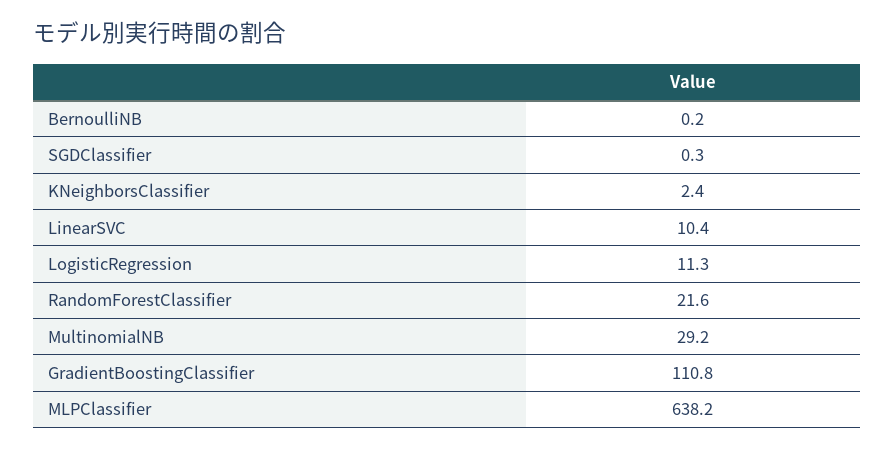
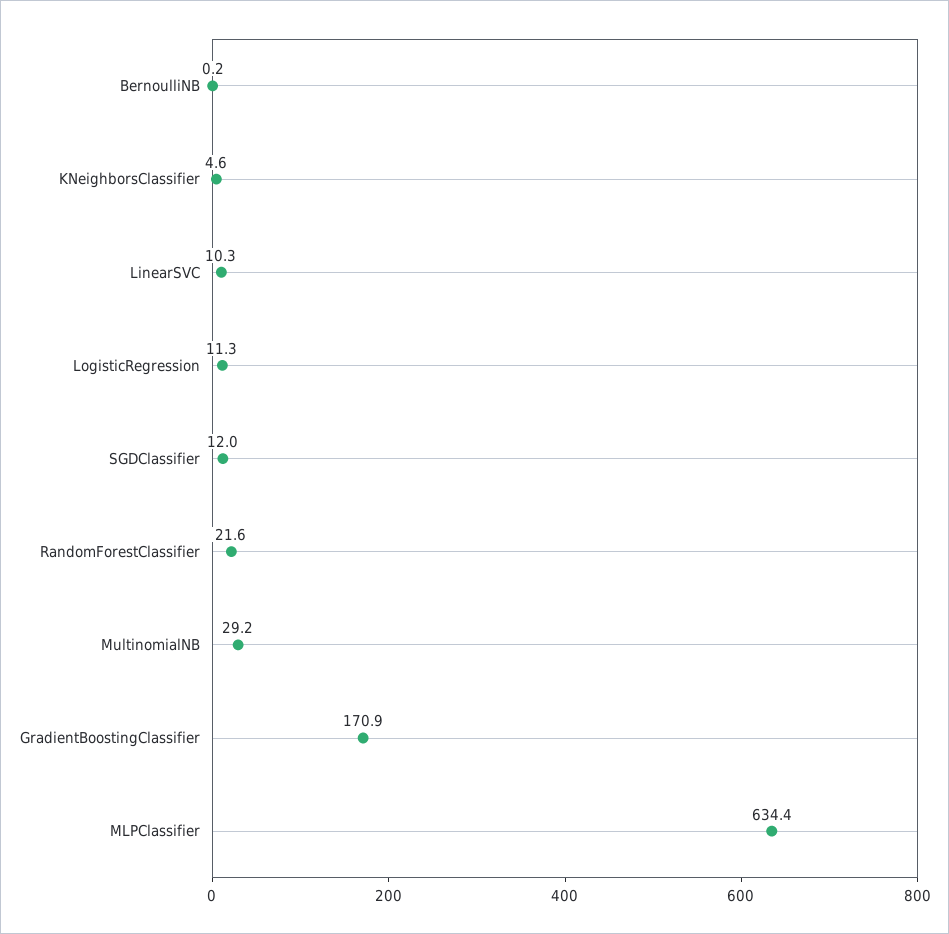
  {
    "BernoulliNB": 0.2,
-   "SGDClassifier": 0.3,
+   "SGDClassifier": 12,
-   "KNeighborsClassifier": 2.4,
+   "KNeighborsClassifier": 4.6,
-   "LinearSVC": 10.4,
+   "LinearSVC": 10.3,
    "LogisticRegression": 11.3,
    "RandomForestClassifier": 21.6,
    "MultinomialNB": 29.2,
-   "GradientBoostingClassifier": 110.8,
+   "GradientBoostingClassifier": 170.9,
-   "MLPClassifier": 638.2
+   "MLPClassifier": 634.4
  }

